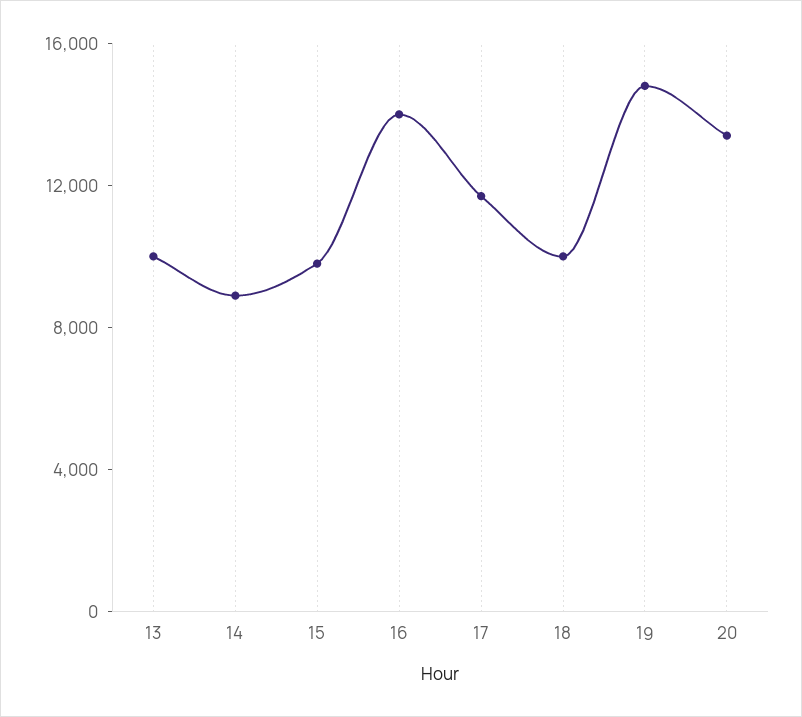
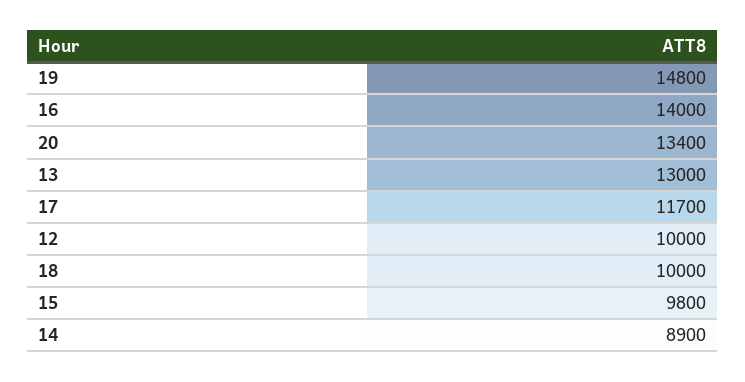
  {
-   "13": 10000,
+   "13": 13000,
    "14": 8900,
    "15": 9800,
    "16": 14000,
    "17": 11700,
    "18": 10000,
    "19": 14800,
-   "20": 13400
+   "20": 13400,
+   "12": 10000
  }

